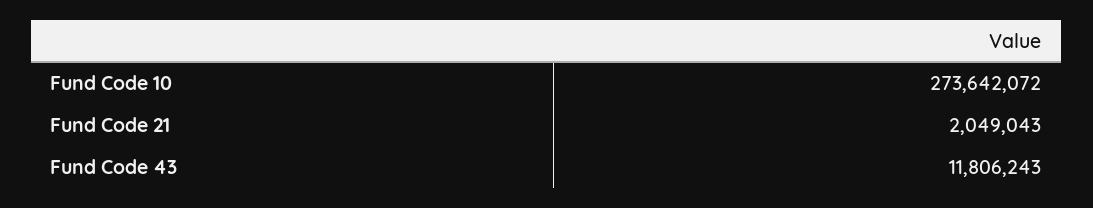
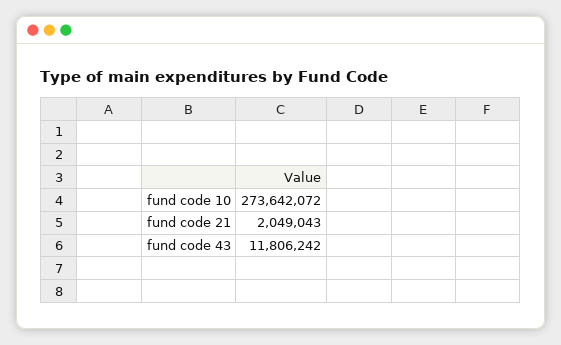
  {
    "Fund Code 10": 273642072,
    "Fund Code 21": 2049043,
-   "Fund Code 43": 11806243
+   "Fund Code 43": 11806242
  }

